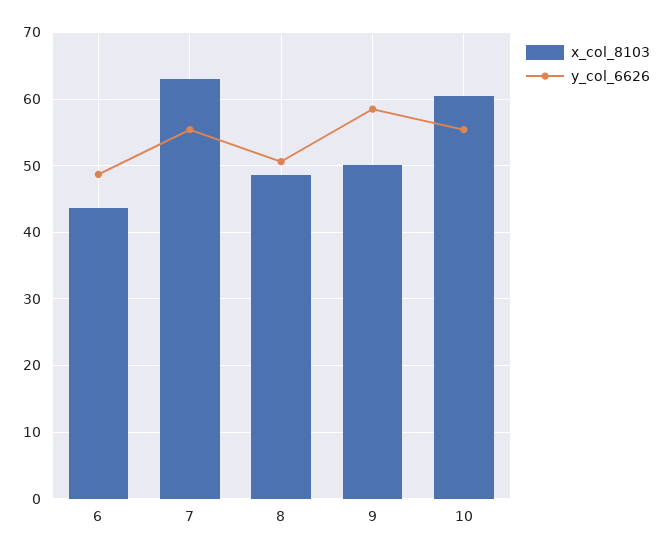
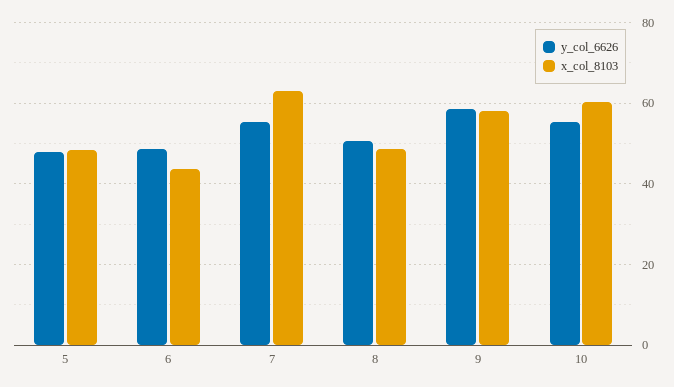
  {
    "x_col_8103": {
      "6": 44,
      "7": 63,
      "8": 49,
-     "9": 50,
+     "9": 58,
-     "10": 60
+     "10": 60,
+     "5": 48
    },
    "y_col_6626": {
      "6": 49,
      "7": 55,
      "8": 51,
      "9": 59,
-     "10": 55
+     "10": 55,
+     "5": 48
    }
  }

